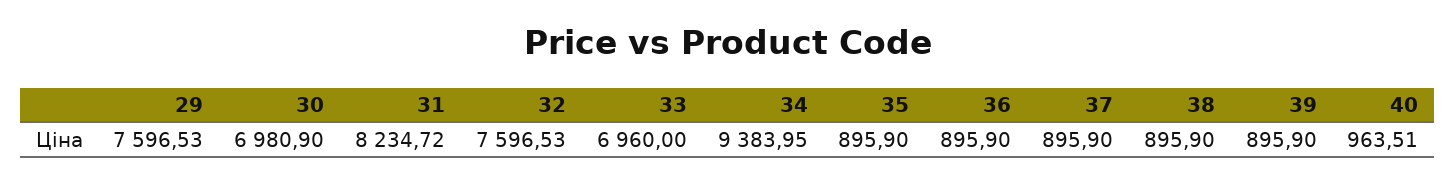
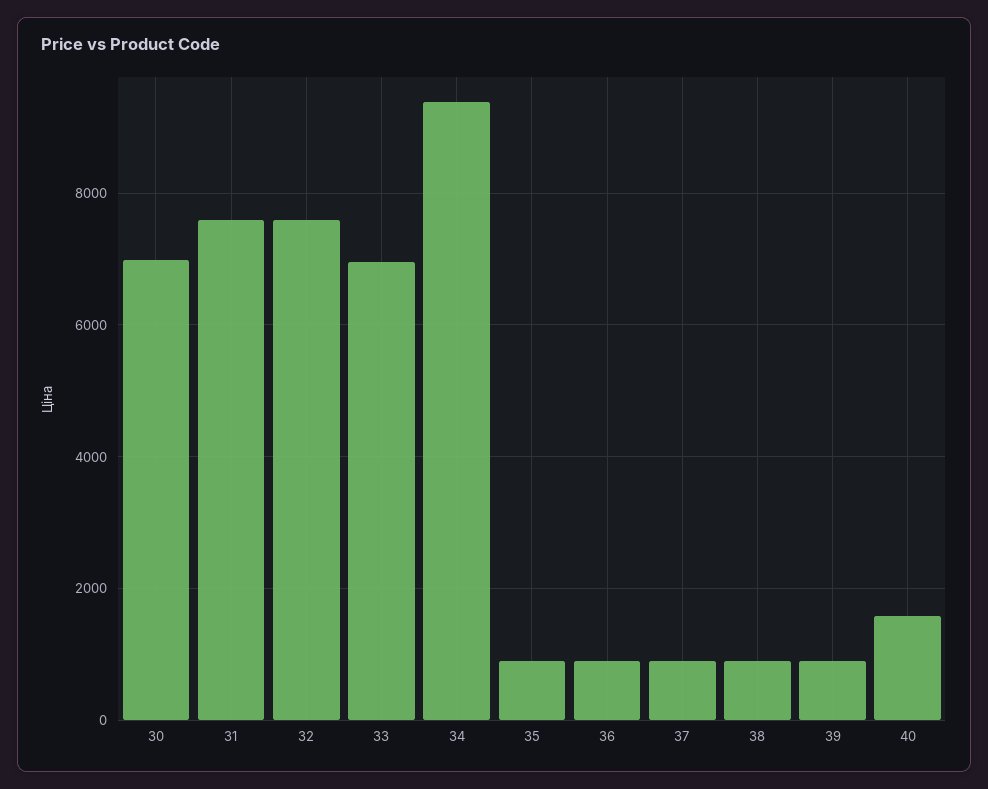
  {
-   "29": 7596.53,
    "30": 6980.9,
-   "31": 8234.72,
+   "31": 7600,
    "32": 7596.53,
    "33": 6960,
    "34": 9383.95,
    "35": 895.9,
    "36": 895.9,
    "37": 895.9,
    "38": 895.9,
    "39": 895.9,
-   "40": 963.51
+   "40": 1600
  }

